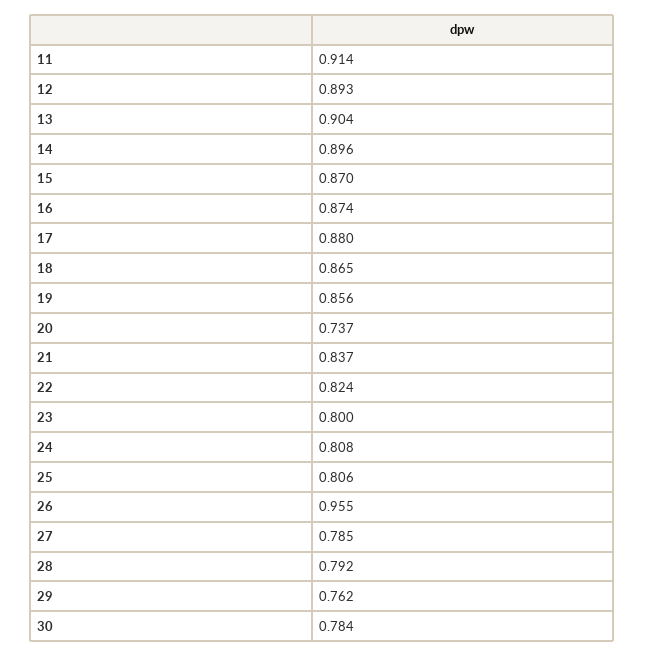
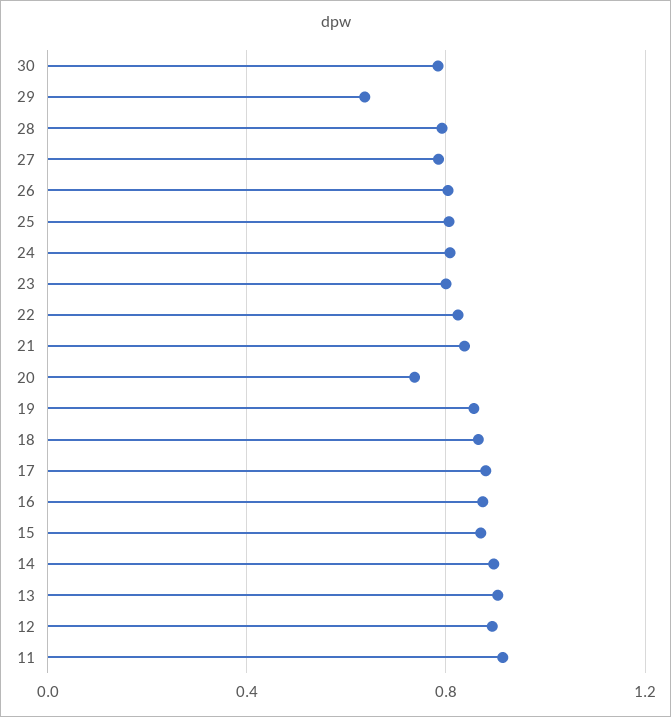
  {
    "11": 0.914,
    "12": 0.893,
    "13": 0.904,
    "14": 0.896,
    "15": 0.87,
    "16": 0.874,
    "17": 0.88,
    "18": 0.865,
    "19": 0.856,
    "20": 0.737,
    "21": 0.837,
    "22": 0.824,
    "23": 0.8,
    "24": 0.808,
    "25": 0.806,
-   "26": 0.955,
+   "26": 0.8,
    "27": 0.785,
    "28": 0.792,
-   "29": 0.762,
+   "29": 0.65,
    "30": 0.784
  }

